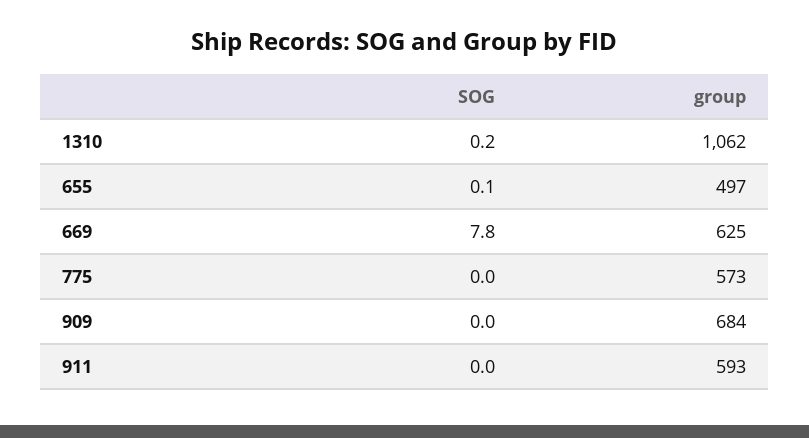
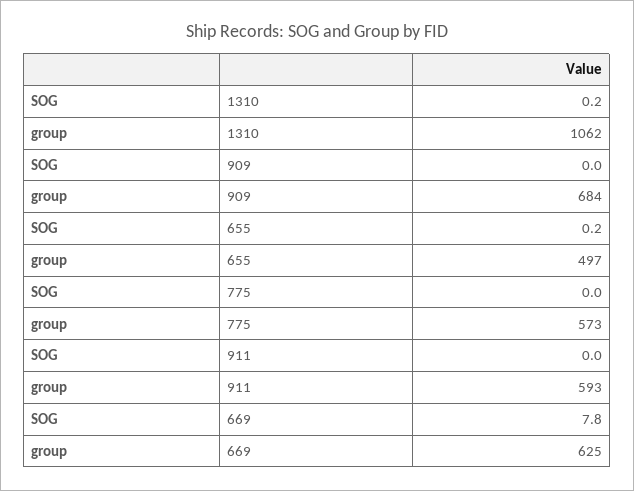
  {
    "SOG": {
      "1310": 0.2,
-     "655": 0.1,
+     "655": 0.2,
      "669": 7.8,
      "775": 0,
      "909": 0,
      "911": 0
    },
    "group": {
      "1310": 1062,
      "655": 497,
      "669": 625,
      "775": 573,
      "909": 684,
      "911": 593
    }
  }

